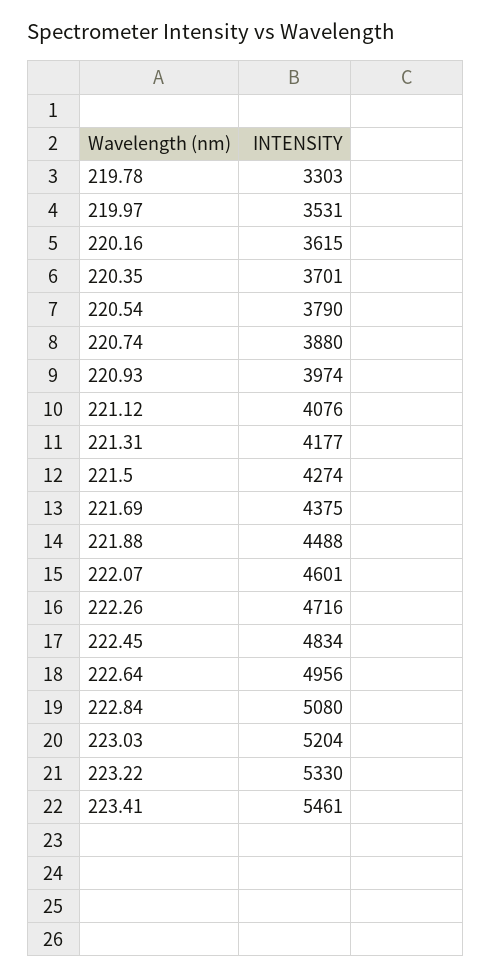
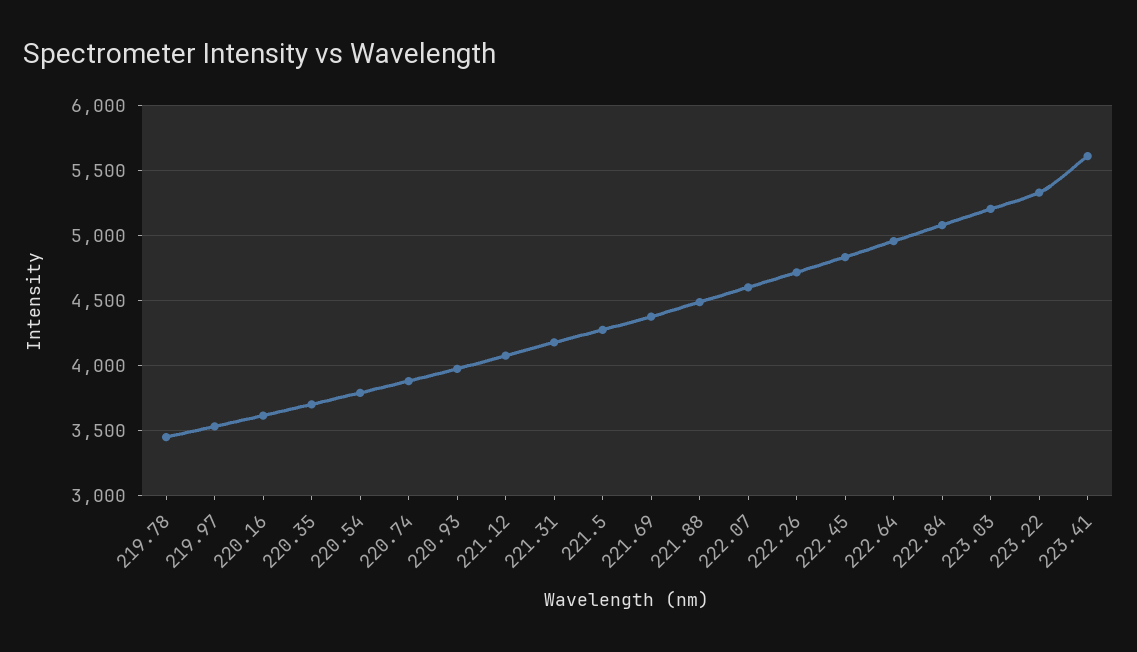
  {
-   "219.78": 3303,
+   "219.78": 3450,
    "219.97": 3531,
    "220.16": 3615,
    "220.35": 3701,
    "220.54": 3790,
    "220.74": 3880,
    "220.93": 3974,
    "221.12": 4076,
    "221.31": 4177,
    "221.5": 4274,
    "221.69": 4375,
    "221.88": 4488,
    "222.07": 4601,
    "222.26": 4716,
    "222.45": 4834,
    "222.64": 4956,
    "222.84": 5080,
    "223.03": 5204,
    "223.22": 5330,
-   "223.41": 5461
+   "223.41": 5600
  }

